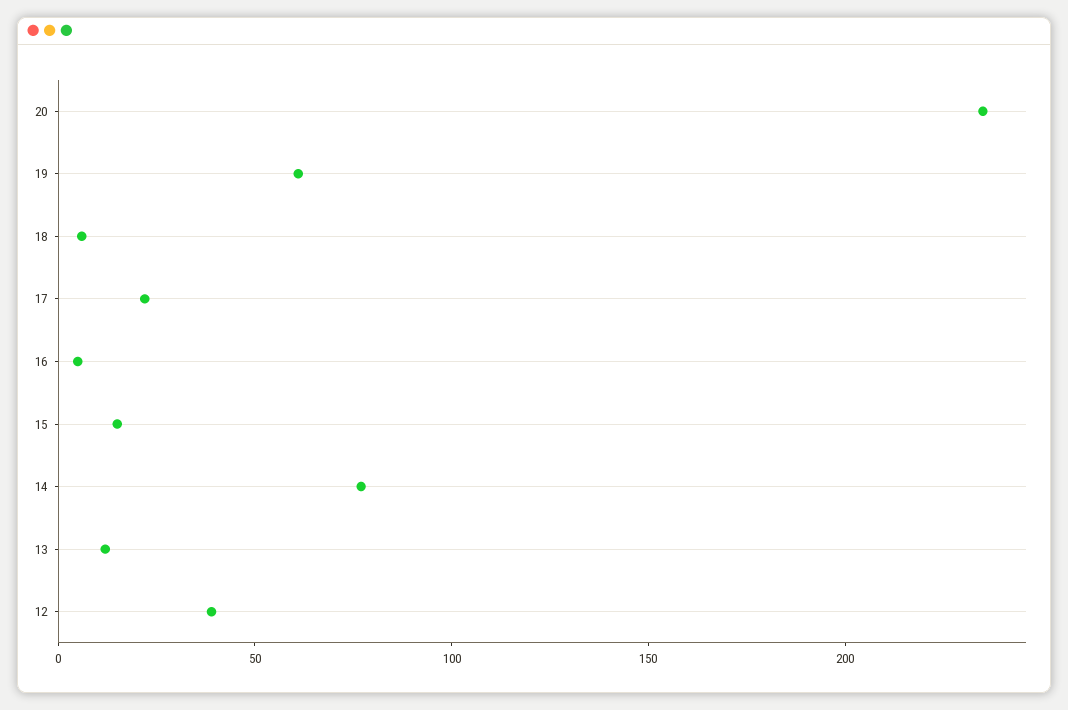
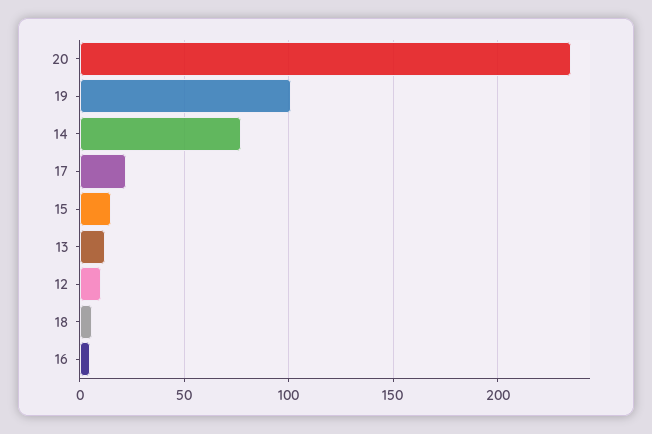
  {
    "20": 235,
-   "19": 60,
+   "19": 100,
    "18": 5,
    "17": 20,
    "16": 5,
    "15": 15,
    "14": 75,
    "13": 10,
-   "12": 40
+   "12": 10
  }

